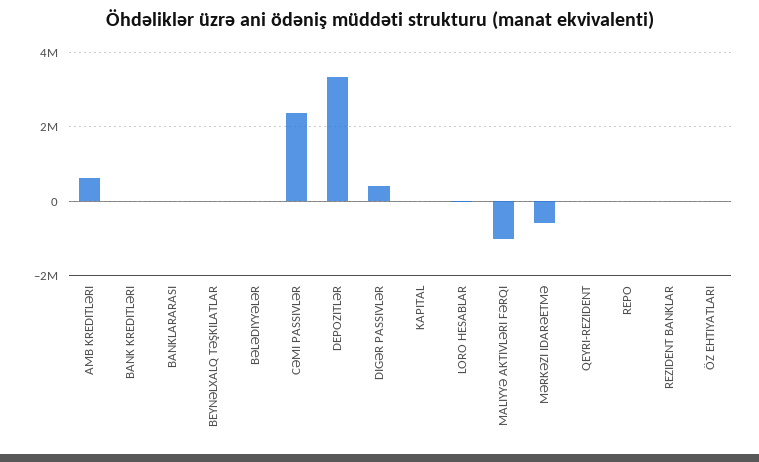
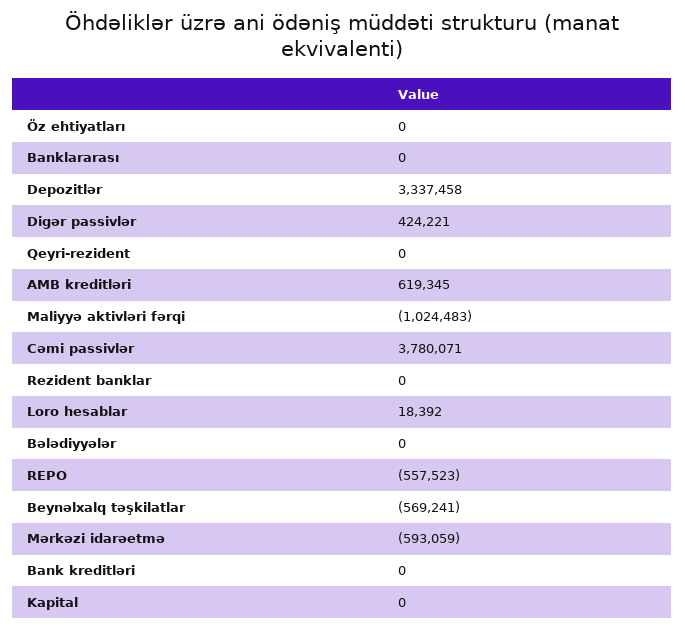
  {
    "AMB KREDITLƏRI": 619345,
    "BANK KREDITLƏRI": 0,
    "BANKLARARASI": 0,
-   "BEYNƏLXALQ TƏŞKILATLAR": 0,
+   "BEYNƏLXALQ TƏŞKILATLAR": -569241,
    "BƏLƏDIYYƏLƏR": 0,
-   "CƏMI PASSIVLƏR": 2400000,
+   "CƏMI PASSIVLƏR": 3780071,
    "DEPOZITLƏR": 3337458,
    "DIGƏR PASSIVLƏR": 424221,
    "KAPITAL": 0,
    "LORO HESABLAR": 18392,
    "MALIYYƏ AKTIVLƏRI FƏRQI": -1024483,
    "MƏRKƏZI IDARƏETMƏ": -593059,
    "QEYRI-REZIDENT": 0,
-   "REPO": 0,
+   "REPO": -557523,
    "REZIDENT BANKLAR": 0,
    "ÖZ EHTIYATLARI": 0
  }

